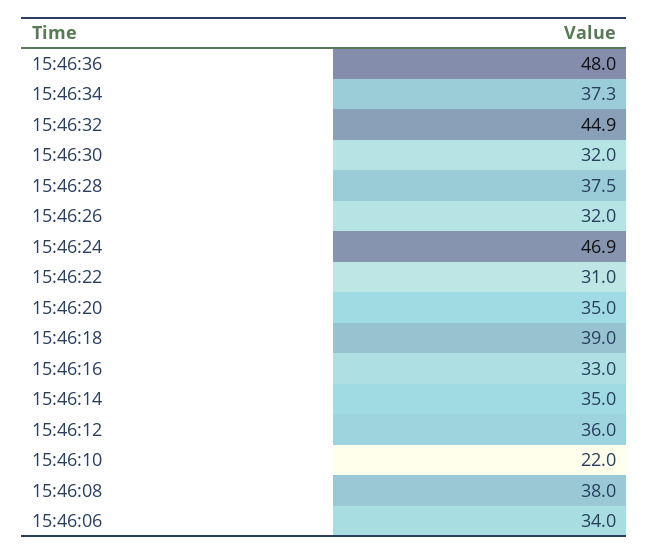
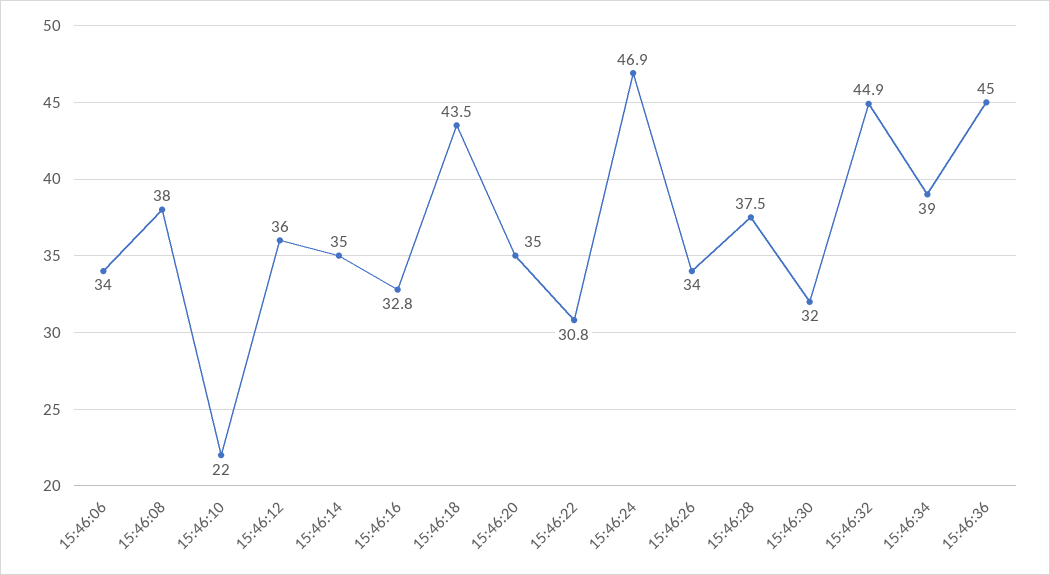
  {
-   "15:46:36": 48,
+   "15:46:36": 45,
-   "15:46:34": 37.3,
+   "15:46:34": 39,
    "15:46:32": 44.9,
    "15:46:30": 32,
    "15:46:28": 37.5,
-   "15:46:26": 32,
+   "15:46:26": 34,
    "15:46:24": 46.9,
-   "15:46:22": 31,
+   "15:46:22": 30.8,
    "15:46:20": 35,
-   "15:46:18": 39,
+   "15:46:18": 43.5,
-   "15:46:16": 33,
+   "15:46:16": 32.8,
    "15:46:14": 35,
    "15:46:12": 36,
    "15:46:10": 22,
    "15:46:08": 38,
    "15:46:06": 34
  }

